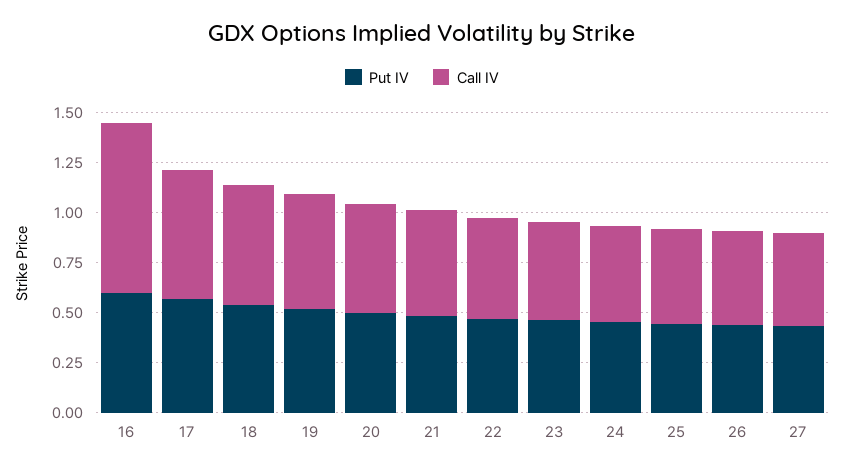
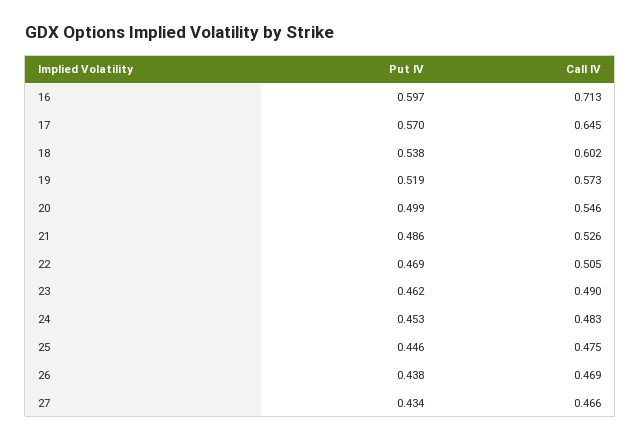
  {
    "Put IV": {
      "16": 0.597,
      "17": 0.57,
      "18": 0.538,
      "19": 0.519,
      "20": 0.499,
      "21": 0.486,
      "22": 0.469,
      "23": 0.462,
      "24": 0.453,
      "25": 0.446,
      "26": 0.438,
      "27": 0.434
    },
    "Call IV": {
-     "16": 0.85,
+     "16": 0.713,
      "17": 0.645,
      "18": 0.602,
      "19": 0.573,
      "20": 0.546,
      "21": 0.526,
      "22": 0.505,
      "23": 0.49,
      "24": 0.483,
      "25": 0.475,
      "26": 0.469,
      "27": 0.466
    }
  }

